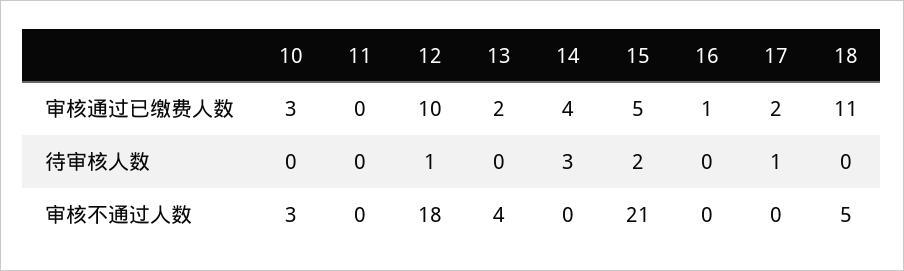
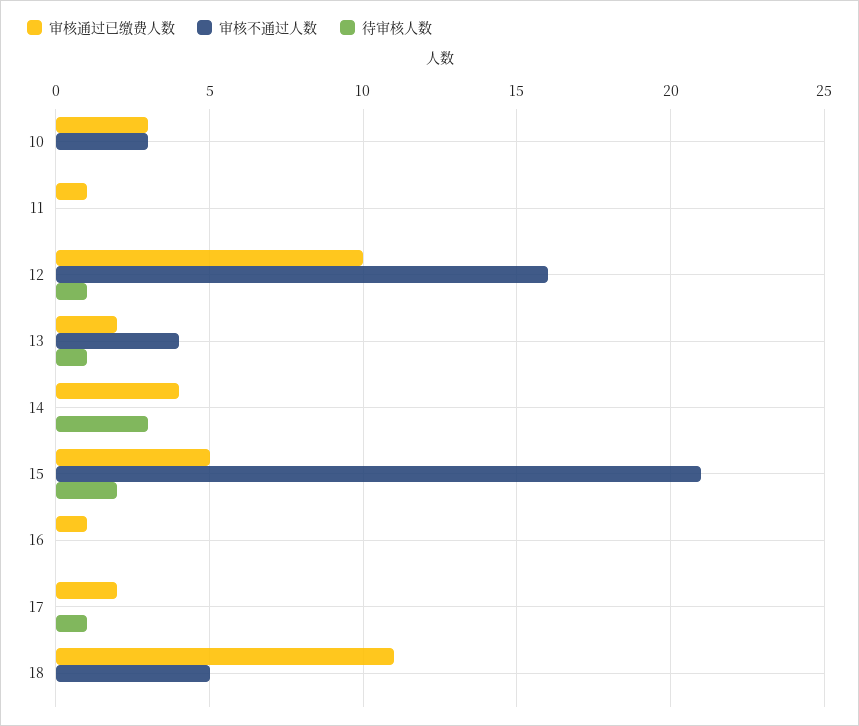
  {
    "审核通过已缴费人数": {
      "10": 3,
-     "11": 0,
+     "11": 1,
      "12": 10,
      "13": 2,
      "14": 4,
      "15": 5,
      "16": 1,
      "17": 2,
      "18": 11
    },
    "待审核人数": {
      "10": 0,
      "11": 0,
      "12": 1,
-     "13": 0,
+     "13": 1,
      "14": 3,
      "15": 2,
      "16": 0,
      "17": 1,
      "18": 0
    },
    "审核不通过人数": {
      "10": 3,
      "11": 0,
-     "12": 18,
+     "12": 16,
      "13": 4,
      "14": 0,
      "15": 21,
      "16": 0,
      "17": 0,
      "18": 5
    }
  }

